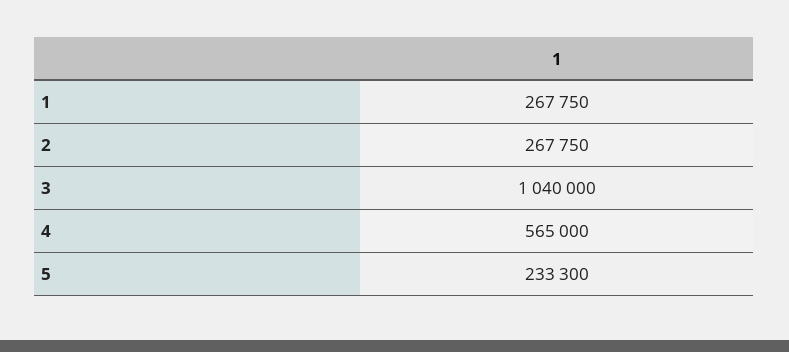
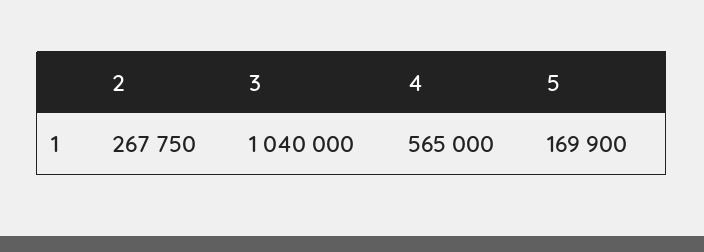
  {
-   "1": 267750,
    "2": 267750,
    "3": 1040000,
    "4": 565000,
-   "5": 233300
+   "5": 169900
  }

